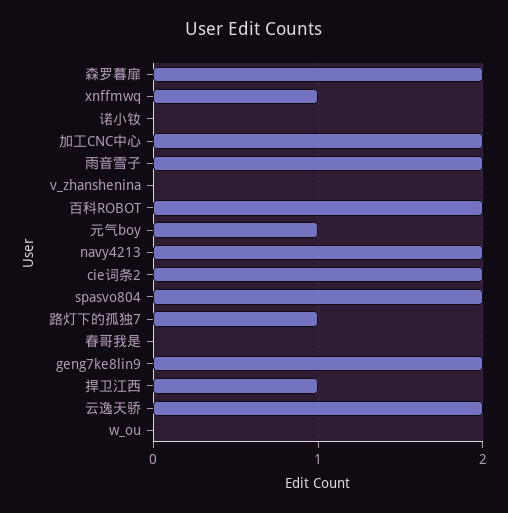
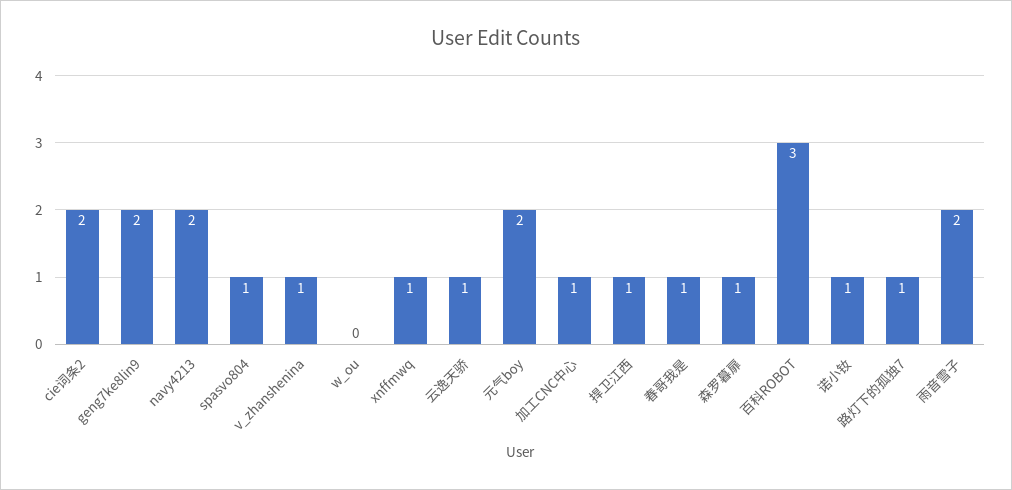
  {
-   "森罗暮扉": 2,
+   "森罗暮扉": 1,
    "xnffmwq": 1,
-   "诺小钕": 0,
+   "诺小钕": 1,
-   "加工CNC中心": 2,
+   "加工CNC中心": 1,
    "雨音雪子": 2,
-   "v_zhanshenina": 0,
+   "v_zhanshenina": 1,
-   "百科ROBOT": 2,
+   "百科ROBOT": 3,
-   "元气boy": 1,
+   "元气boy": 2,
    "navy4213": 2,
    "cie词条2": 2,
-   "spasvo804": 2,
+   "spasvo804": 1,
    "路灯下的孤独7": 1,
-   "春哥我是": 0,
+   "春哥我是": 1,
    "geng7ke8lin9": 2,
    "捍卫江西": 1,
-   "云逸天骄": 2,
+   "云逸天骄": 1,
    "w_ou": 0
  }

